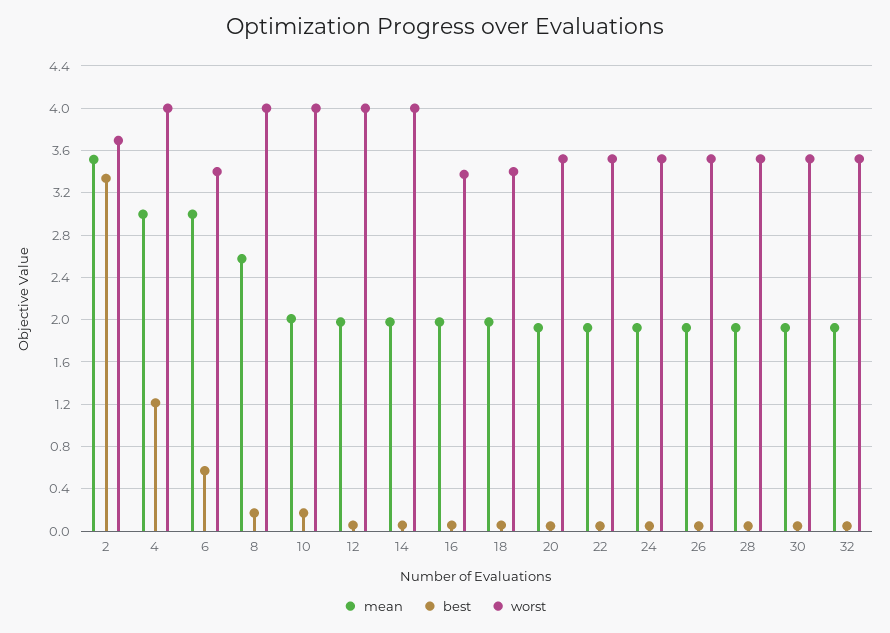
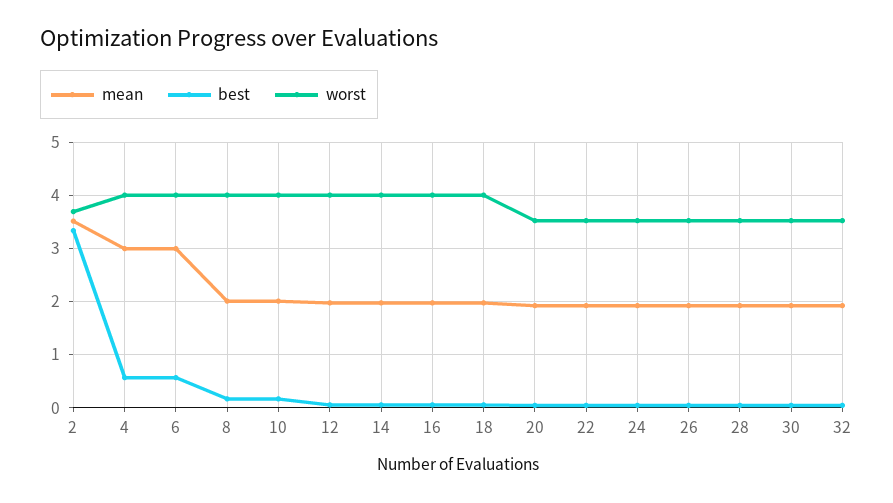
  {
    "mean": {
      "2": 3.5,
      "4": 3,
      "6": 3,
-     "8": 2.6,
+     "8": 2,
      "10": 2,
      "12": 2,
      "14": 2,
      "16": 2,
      "18": 2,
      "20": 1.9,
      "22": 1.9,
      "24": 1.9,
      "26": 1.9,
      "28": 1.9,
      "30": 1.9,
      "32": 1.9
    },
    "best": {
      "2": 3.3,
-     "4": 1.2,
+     "4": 0.6,
      "6": 0.6,
      "8": 0.2,
      "10": 0.2,
      "12": 0.1,
      "14": 0.1,
      "16": 0.1,
      "18": 0.1,
      "20": 0,
      "22": 0,
      "24": 0,
      "26": 0,
      "28": 0,
      "30": 0,
      "32": 0
    },
    "worst": {
      "2": 3.7,
      "4": 4,
-     "6": 3.4,
+     "6": 4,
      "8": 4,
      "10": 4,
      "12": 4,
      "14": 4,
-     "16": 3.4,
+     "16": 4,
-     "18": 3.4,
+     "18": 4,
      "20": 3.5,
      "22": 3.5,
      "24": 3.5,
      "26": 3.5,
      "28": 3.5,
      "30": 3.5,
      "32": 3.5
    }
  }

